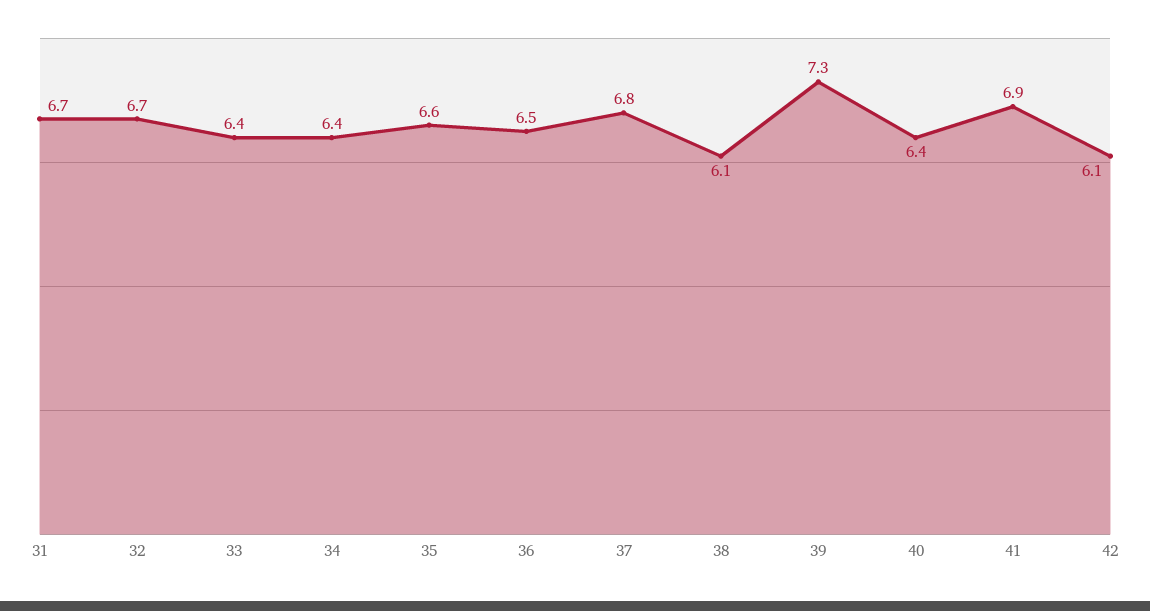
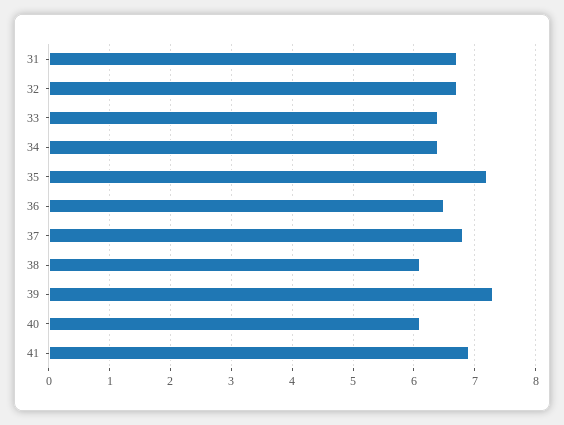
  {
    "31": 6.7,
    "32": 6.7,
    "33": 6.4,
    "34": 6.4,
-   "35": 6.6,
+   "35": 7.2,
    "36": 6.5,
    "37": 6.8,
    "38": 6.1,
    "39": 7.3,
-   "40": 6.4,
+   "40": 6.1,
-   "41": 6.9,
+   "41": 6.9
-   "42": 6.1
  }

